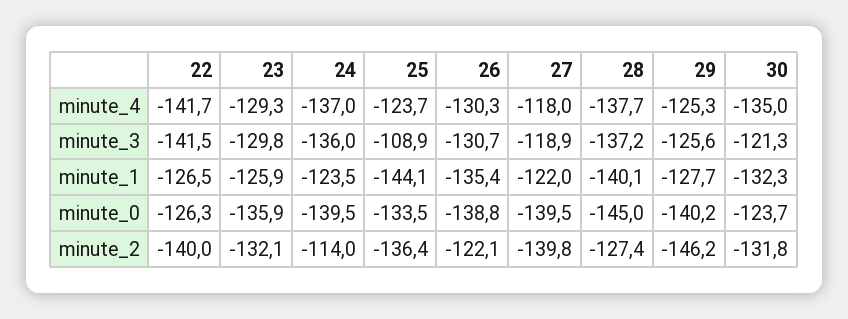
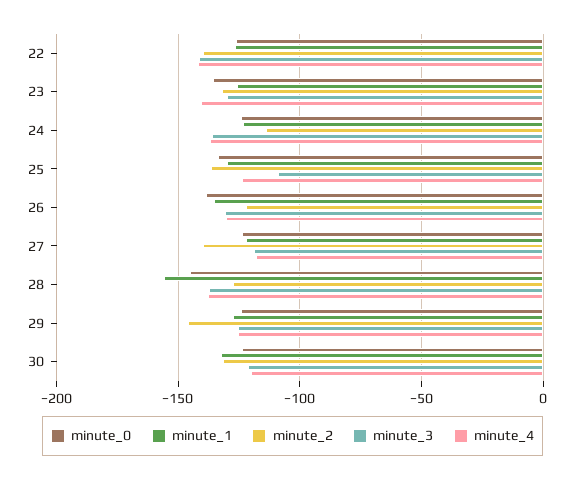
  {
    "minute_4": {
      "22": -141.7,
-     "23": -129.3,
+     "23": -140,
      "24": -137,
      "25": -123.7,
      "26": -130.3,
      "27": -118,
      "28": -137.7,
      "29": -125.3,
-     "30": -135
+     "30": -120
    },
    "minute_3": {
      "22": -141.5,
      "23": -129.8,
      "24": -136,
      "25": -108.9,
      "26": -130.7,
      "27": -118.9,
      "28": -137.2,
      "29": -125.6,
      "30": -121.3
    },
    "minute_1": {
      "22": -126.5,
      "23": -125.9,
      "24": -123.5,
-     "25": -144.1,
+     "25": -130,
      "26": -135.4,
      "27": -122,
-     "28": -140.1,
+     "28": -155,
      "29": -127.7,
      "30": -132.3
    },
    "minute_0": {
      "22": -126.3,
      "23": -135.9,
-     "24": -139.5,
+     "24": -125,
      "25": -133.5,
      "26": -138.8,
-     "27": -139.5,
+     "27": -125,
      "28": -145,
-     "29": -140.2,
+     "29": -125,
      "30": -123.7
    },
    "minute_2": {
      "22": -140,
      "23": -132.1,
      "24": -114,
      "25": -136.4,
      "26": -122.1,
      "27": -139.8,
      "28": -127.4,
      "29": -146.2,
      "30": -131.8
    }
  }

